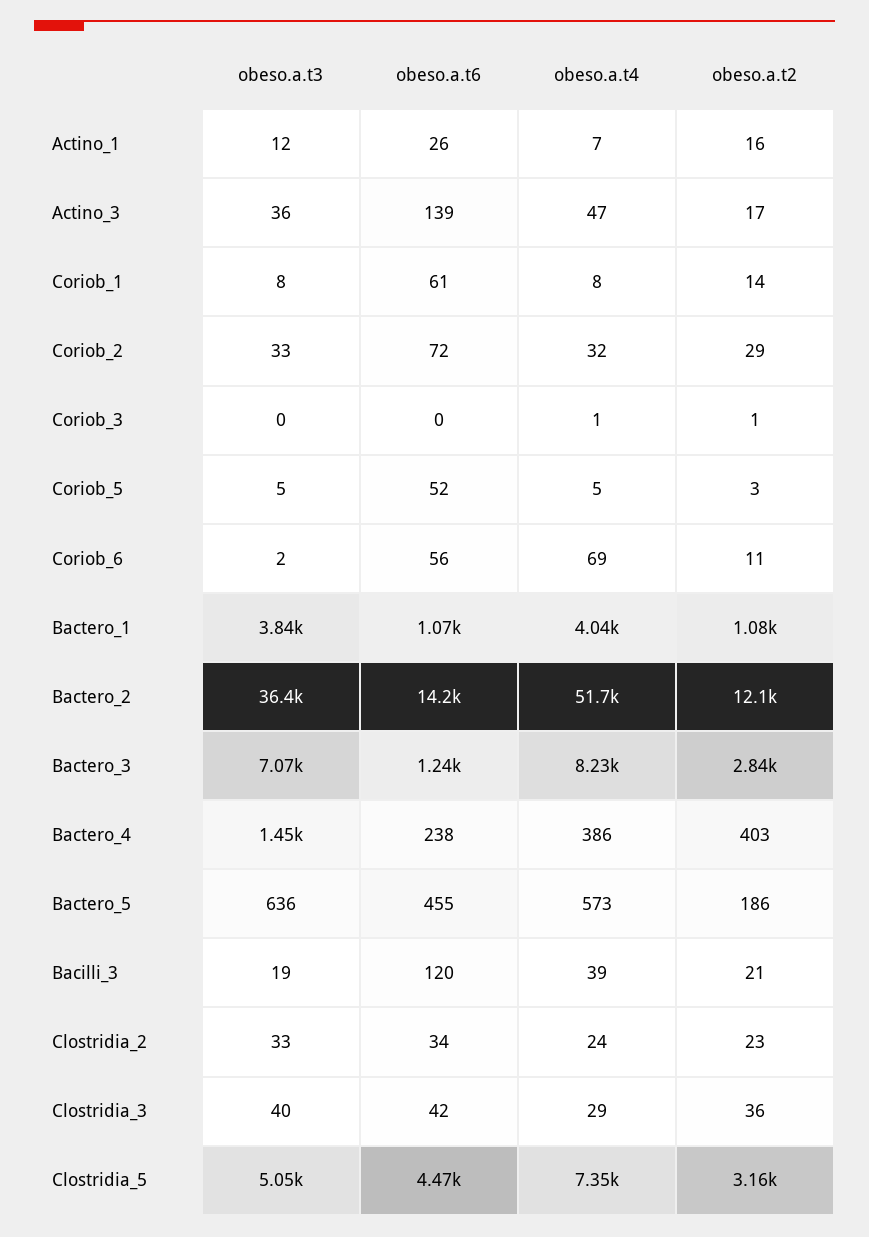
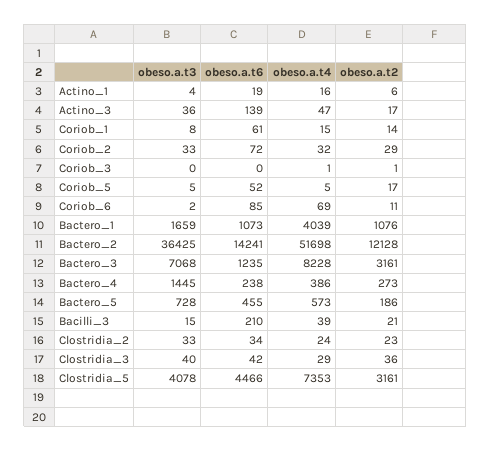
  {
    "obeso.a.t3": {
-     "Actino_1": 12,
+     "Actino_1": 4,
      "Actino_3": 36,
      "Coriob_1": 8,
      "Coriob_2": 33,
      "Coriob_3": 0,
      "Coriob_5": 5,
      "Coriob_6": 2,
-     "Bactero_1": 3840,
+     "Bactero_1": 1659,
      "Bactero_2": 36425,
      "Bactero_3": 7068,
      "Bactero_4": 1445,
-     "Bactero_5": 636,
+     "Bactero_5": 728,
-     "Bacilli_3": 19,
+     "Bacilli_3": 15,
      "Clostridia_2": 33,
      "Clostridia_3": 40,
-     "Clostridia_5": 5050
+     "Clostridia_5": 4078
    },
    "obeso.a.t6": {
-     "Actino_1": 26,
+     "Actino_1": 19,
      "Actino_3": 139,
      "Coriob_1": 61,
      "Coriob_2": 72,
      "Coriob_3": 0,
      "Coriob_5": 52,
-     "Coriob_6": 56,
+     "Coriob_6": 85,
      "Bactero_1": 1073,
      "Bactero_2": 14241,
      "Bactero_3": 1235,
      "Bactero_4": 238,
      "Bactero_5": 455,
-     "Bacilli_3": 120,
+     "Bacilli_3": 210,
      "Clostridia_2": 34,
      "Clostridia_3": 42,
      "Clostridia_5": 4466
    },
    "obeso.a.t4": {
-     "Actino_1": 7,
+     "Actino_1": 16,
      "Actino_3": 47,
-     "Coriob_1": 8,
+     "Coriob_1": 15,
      "Coriob_2": 32,
      "Coriob_3": 1,
      "Coriob_5": 5,
      "Coriob_6": 69,
      "Bactero_1": 4039,
      "Bactero_2": 51698,
      "Bactero_3": 8228,
      "Bactero_4": 386,
      "Bactero_5": 573,
      "Bacilli_3": 39,
      "Clostridia_2": 24,
      "Clostridia_3": 29,
      "Clostridia_5": 7353
    },
    "obeso.a.t2": {
-     "Actino_1": 16,
+     "Actino_1": 6,
      "Actino_3": 17,
      "Coriob_1": 14,
      "Coriob_2": 29,
      "Coriob_3": 1,
-     "Coriob_5": 3,
+     "Coriob_5": 17,
      "Coriob_6": 11,
      "Bactero_1": 1076,
      "Bactero_2": 12128,
-     "Bactero_3": 2840,
+     "Bactero_3": 3161,
-     "Bactero_4": 403,
+     "Bactero_4": 273,
      "Bactero_5": 186,
      "Bacilli_3": 21,
      "Clostridia_2": 23,
      "Clostridia_3": 36,
      "Clostridia_5": 3161
    }
  }

